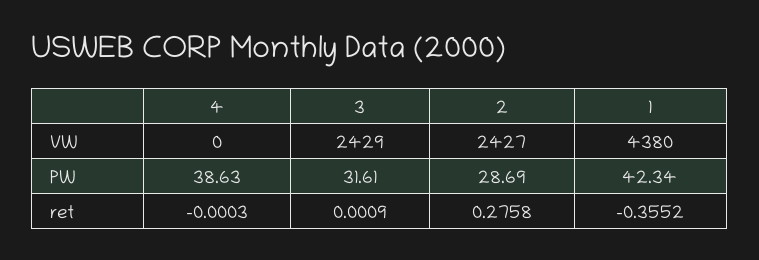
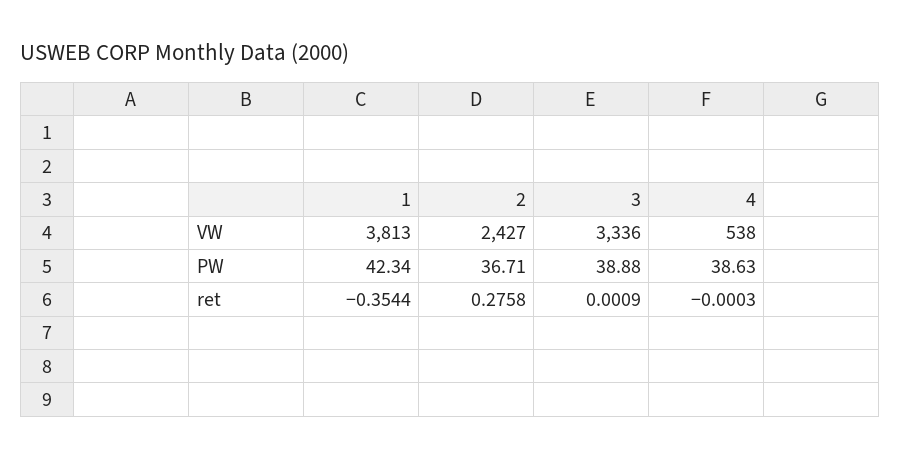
  {
    "4": {
-     "VW": 0,
+     "VW": 538,
      "PW": 38.63,
      "ret": -0.0003
    },
    "3": {
-     "VW": 2429,
+     "VW": 3336,
-     "PW": 31.61,
+     "PW": 38.88,
      "ret": 0.0009
    },
    "2": {
      "VW": 2427,
-     "PW": 28.69,
+     "PW": 36.71,
      "ret": 0.2758
    },
    "1": {
-     "VW": 4380,
+     "VW": 3813,
      "PW": 42.34,
-     "ret": -0.3552
+     "ret": -0.3544
    }
  }

